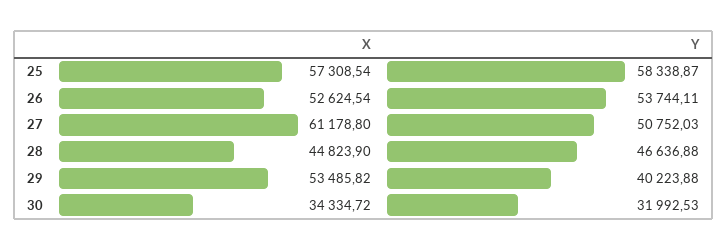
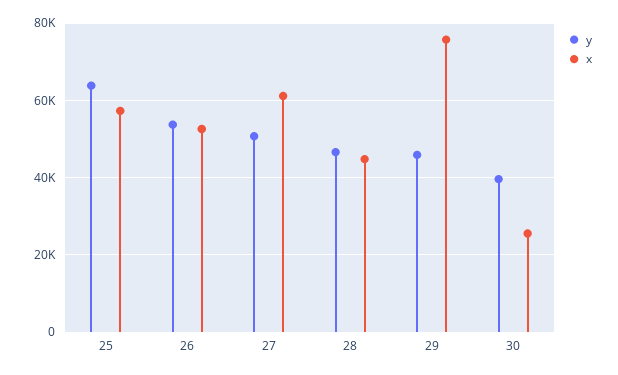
  {
    "X": {
      "25": 57308.54,
      "26": 52624.54,
      "27": 61178.8,
      "28": 44823.9,
-     "29": 53485.82,
+     "29": 76000,
-     "30": 34334.72
+     "30": 26000
    },
    "Y": {
-     "25": 58338.87,
+     "25": 64000,
      "26": 53744.11,
      "27": 50752.03,
      "28": 46636.88,
-     "29": 40223.88,
+     "29": 46000,
-     "30": 31992.53
+     "30": 40000
    }
  }

